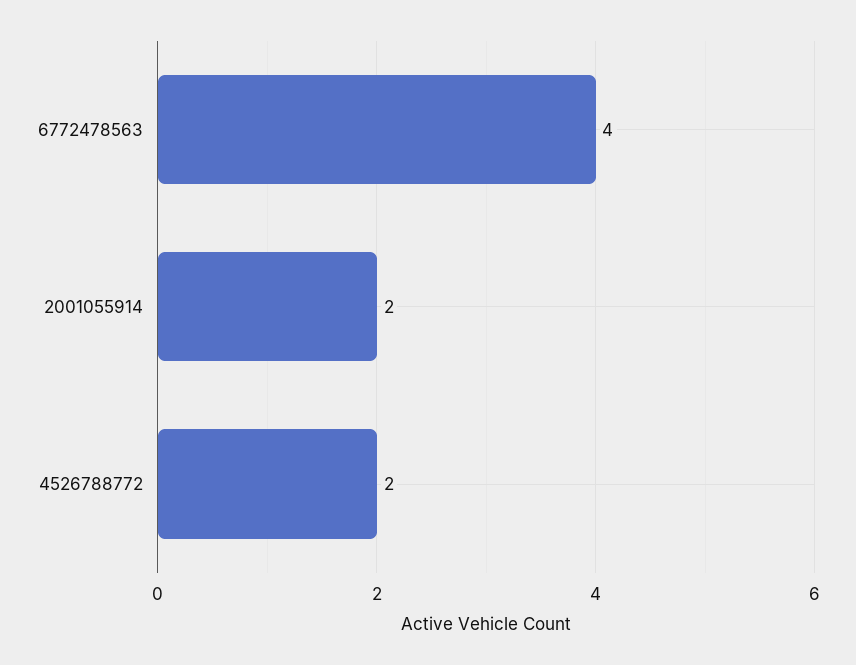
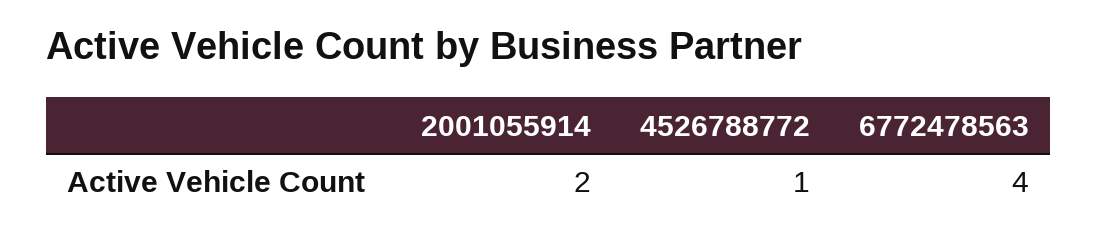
  {
    "6772478563": 4,
    "2001055914": 2,
-   "4526788772": 2
+   "4526788772": 1
  }

